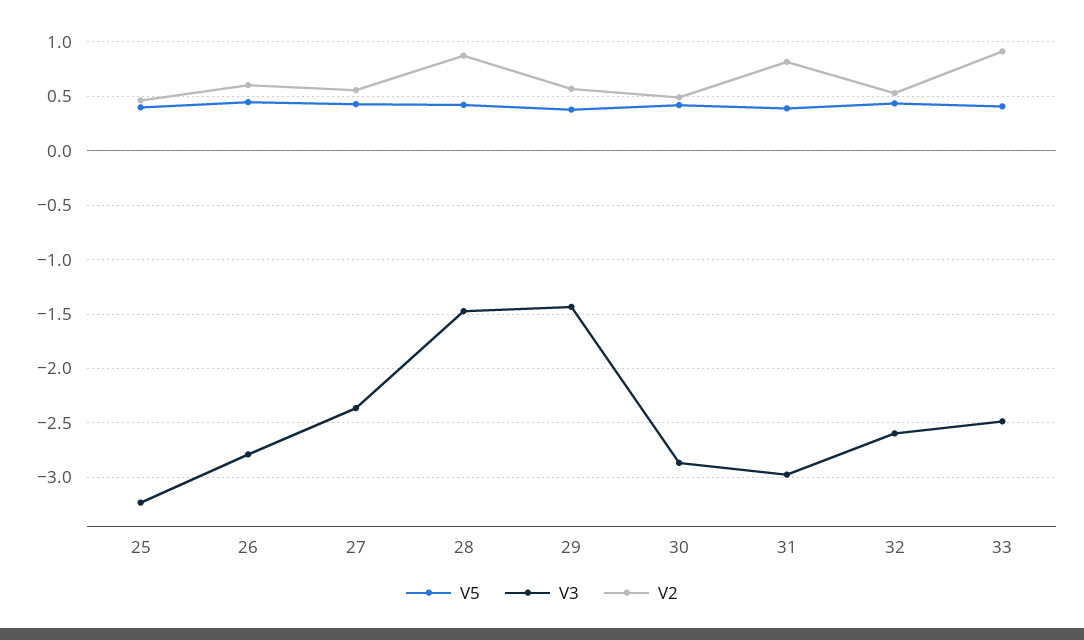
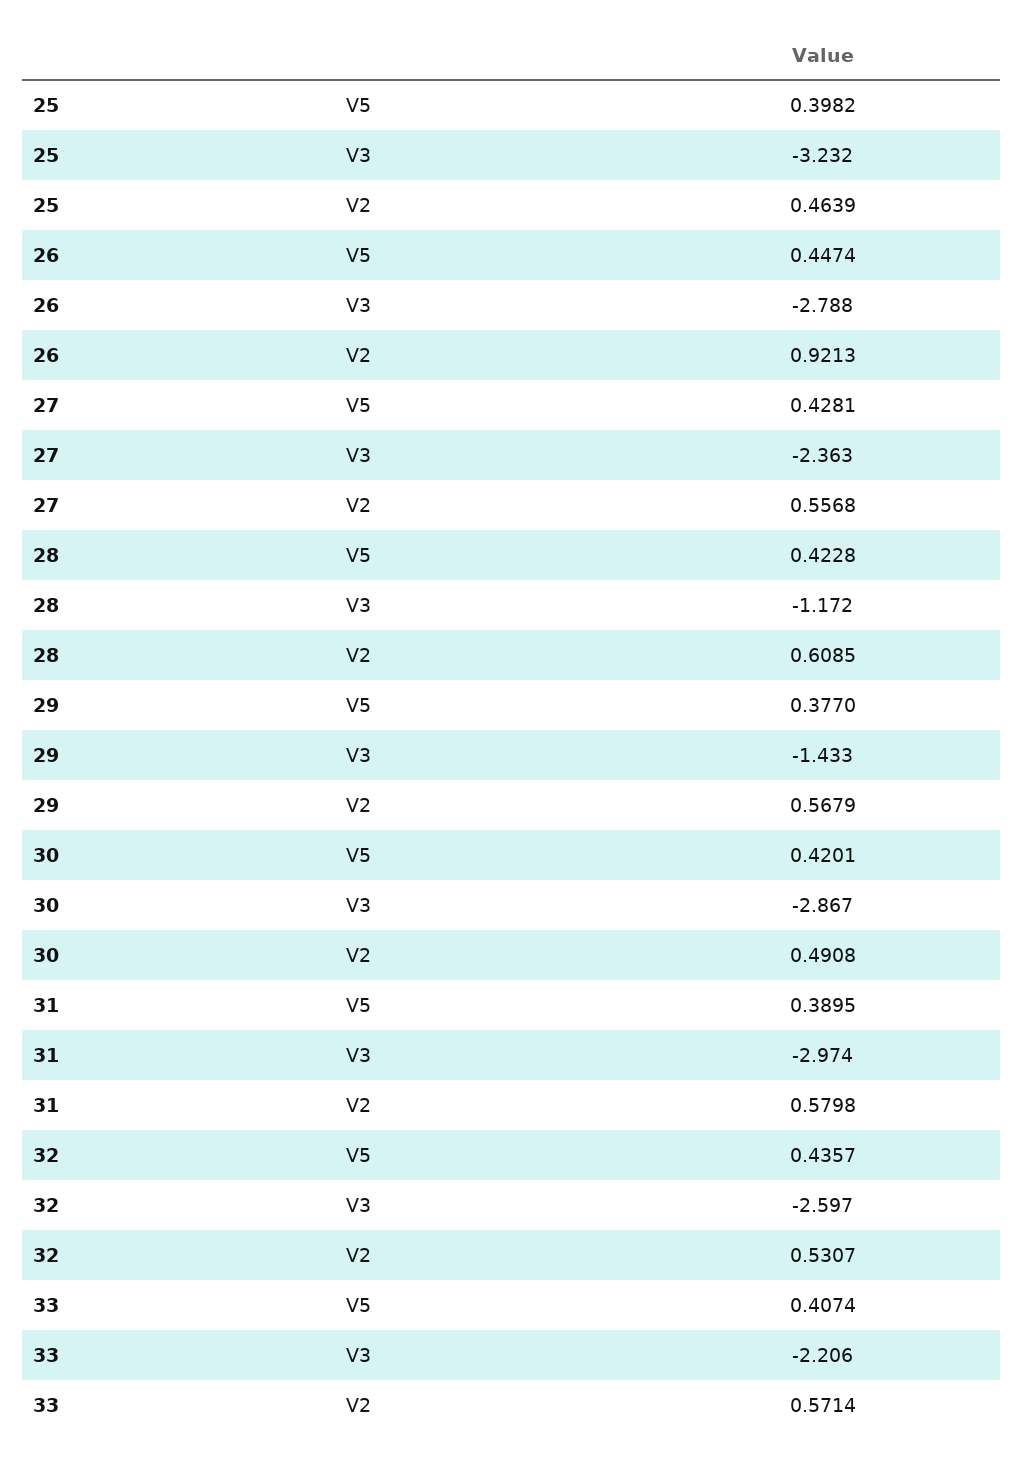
  {
    "V5": {
      "25": 0.3982,
      "26": 0.4474,
      "27": 0.4281,
      "28": 0.4228,
      "29": 0.377,
      "30": 0.4201,
      "31": 0.3895,
      "32": 0.4357,
      "33": 0.4074
    },
    "V3": {
      "25": -3.232,
      "26": -2.788,
      "27": -2.363,
-     "28": -1.5,
+     "28": -1.172,
      "29": -1.433,
      "30": -2.867,
      "31": -2.974,
      "32": -2.597,
-     "33": -2.5
+     "33": -2.206
    },
    "V2": {
      "25": 0.4639,
-     "26": 0.6,
+     "26": 0.9213,
      "27": 0.5568,
-     "28": 0.9,
+     "28": 0.6085,
      "29": 0.5679,
      "30": 0.4908,
-     "31": 0.8,
+     "31": 0.5798,
      "32": 0.5307,
-     "33": 0.9
+     "33": 0.5714
    }
  }

